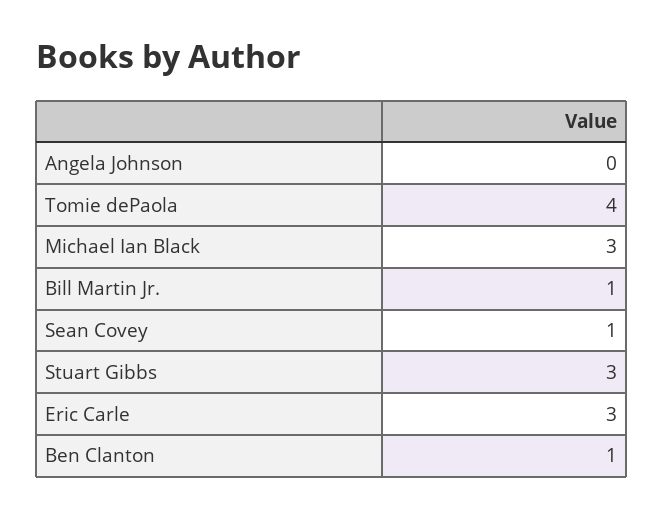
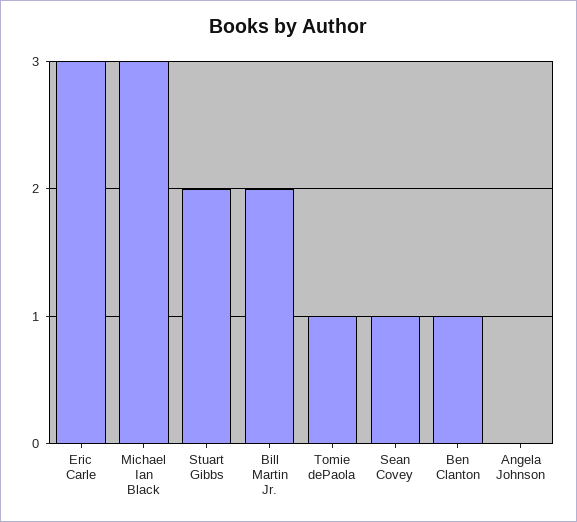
  {
    "Angela Johnson": 0,
-   "Tomie dePaola": 4,
+   "Tomie dePaola": 1,
    "Michael Ian Black": 3,
-   "Bill Martin Jr.": 1,
+   "Bill Martin Jr.": 2,
    "Sean Covey": 1,
-   "Stuart Gibbs": 3,
+   "Stuart Gibbs": 2,
    "Eric Carle": 3,
    "Ben Clanton": 1
  }

